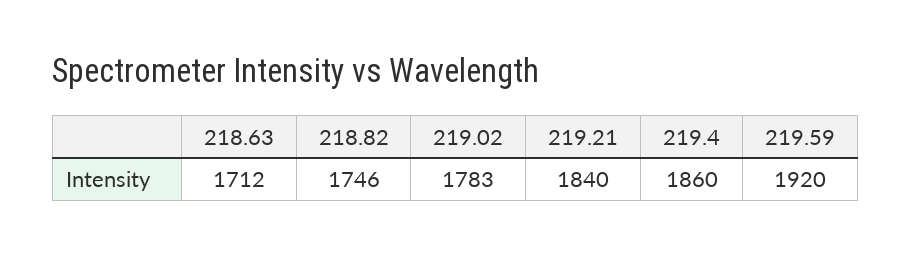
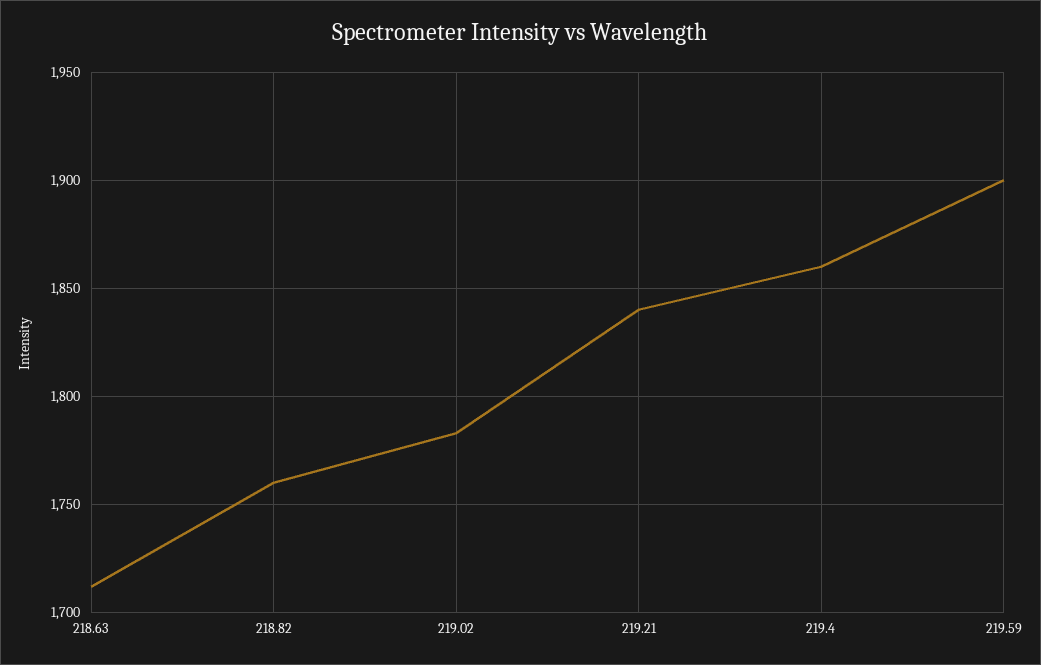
  {
    "218.63": 1712,
-   "218.82": 1746,
+   "218.82": 1760,
    "219.02": 1783,
    "219.21": 1840,
    "219.4": 1860,
-   "219.59": 1920
+   "219.59": 1900
  }

